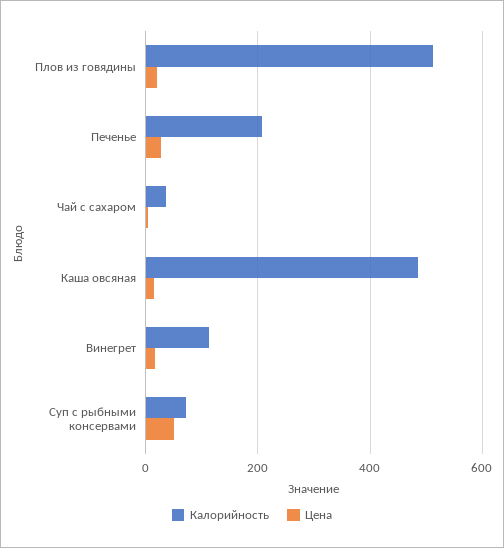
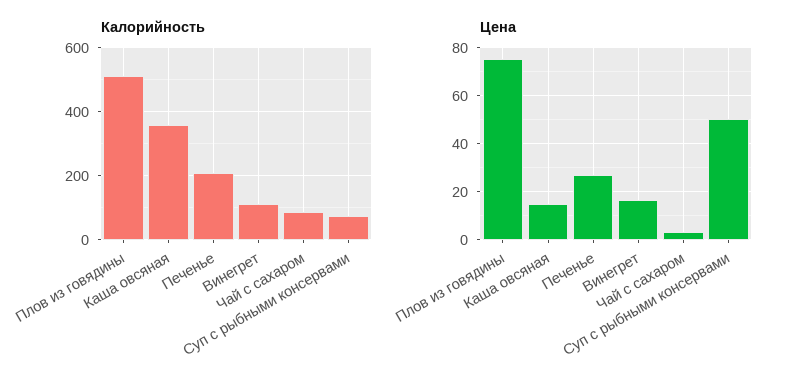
  {
    "Калорийность": {
      "Плов из говядины": 520,
      "Печенье": 200,
-     "Чай с сахаром": 40,
+     "Чай с сахаром": 80,
-     "Каша овсяная": 480,
+     "Каша овсяная": 360,
      "Винегрет": 120,
      "Суп с рыбными консервами": 80
    },
    "Цена": {
-     "Плов из говядины": 20,
+     "Плов из говядины": 75,
      "Печенье": 25,
      "Чай с сахаром": 5,
      "Каша овсяная": 15,
      "Винегрет": 15,
      "Суп с рыбными консервами": 50
    }
  }

